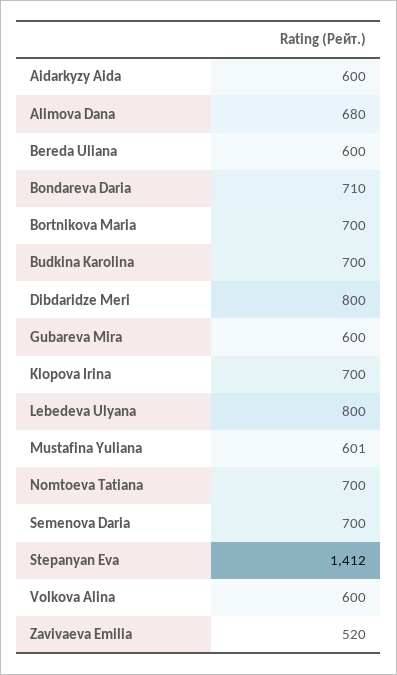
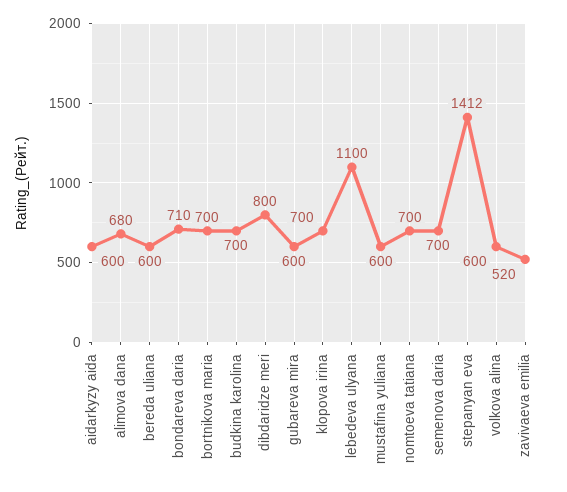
  {
    "Aidarkyzy Aida": 600,
    "Alimova Dana": 680,
    "Bereda Uliana": 600,
    "Bondareva Daria": 710,
    "Bortnikova Maria": 700,
    "Budkina Karolina": 700,
    "Dibdaridze Meri": 800,
    "Gubareva Mira": 600,
    "Klopova Irina": 700,
-   "Lebedeva Ulyana": 800,
+   "Lebedeva Ulyana": 1100,
-   "Mustafina Yuliana": 601,
+   "Mustafina Yuliana": 600,
    "Nomtoeva Tatiana": 700,
    "Semenova Daria": 700,
    "Stepanyan Eva": 1412,
    "Volkova Alina": 600,
    "Zavivaeva Emilia": 520
  }

